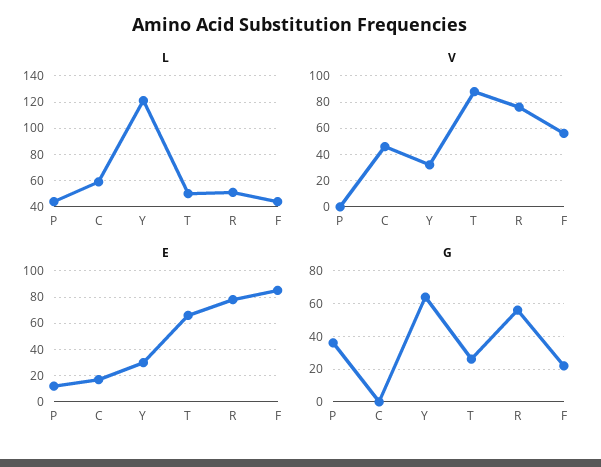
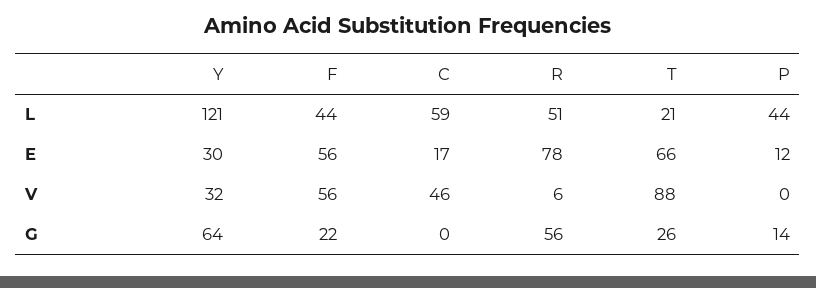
  {
    "L": {
      "P": 44,
      "C": 59,
      "Y": 121,
-     "T": 50,
+     "T": 21,
      "R": 51,
      "F": 44
    },
    "V": {
      "P": 0,
      "C": 46,
      "Y": 32,
      "T": 88,
-     "R": 75,
+     "R": 6,
      "F": 56
    },
    "E": {
      "P": 12,
      "C": 17,
      "Y": 30,
      "T": 66,
      "R": 78,
-     "F": 85
+     "F": 56
    },
    "G": {
-     "P": 35,
+     "P": 14,
      "C": 0,
      "Y": 64,
      "T": 26,
      "R": 56,
      "F": 22
    }
  }

